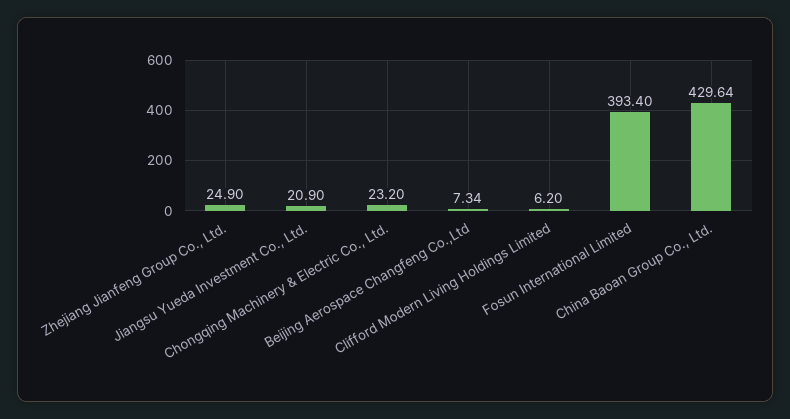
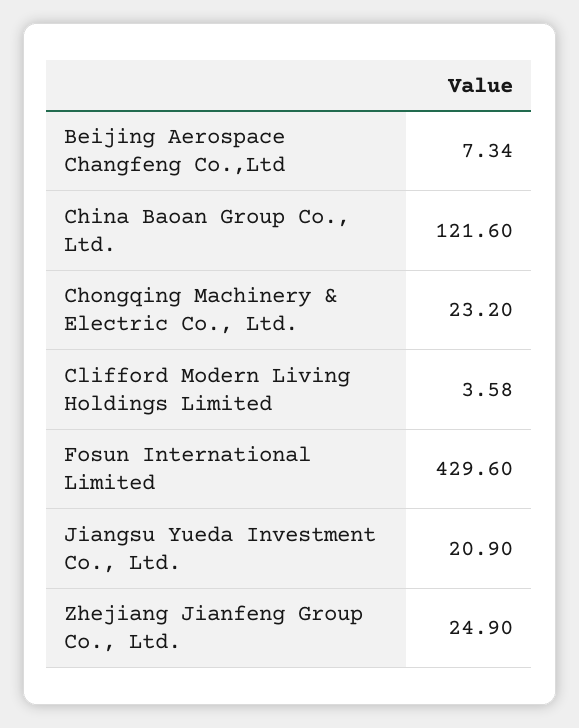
  {
    "Zhejiang Jianfeng Group Co., Ltd.": 24.9,
    "Jiangsu Yueda Investment Co., Ltd.": 20.9,
    "Chongqing Machinery & Electric Co., Ltd.": 23.2,
    "Beijing Aerospace Changfeng Co.,Ltd": 7.34,
-   "Clifford Modern Living Holdings Limited": 6.2,
+   "Clifford Modern Living Holdings Limited": 3.58,
-   "Fosun International Limited": 393.4,
+   "Fosun International Limited": 429.6,
-   "China Baoan Group Co., Ltd.": 429.64
+   "China Baoan Group Co., Ltd.": 121.6
  }

